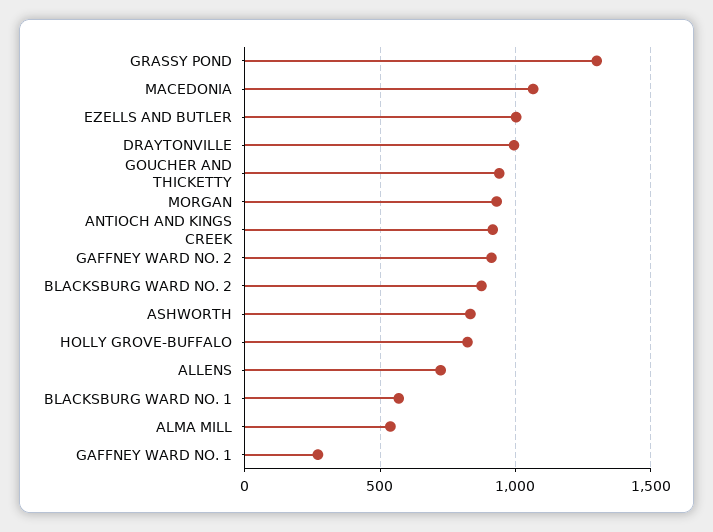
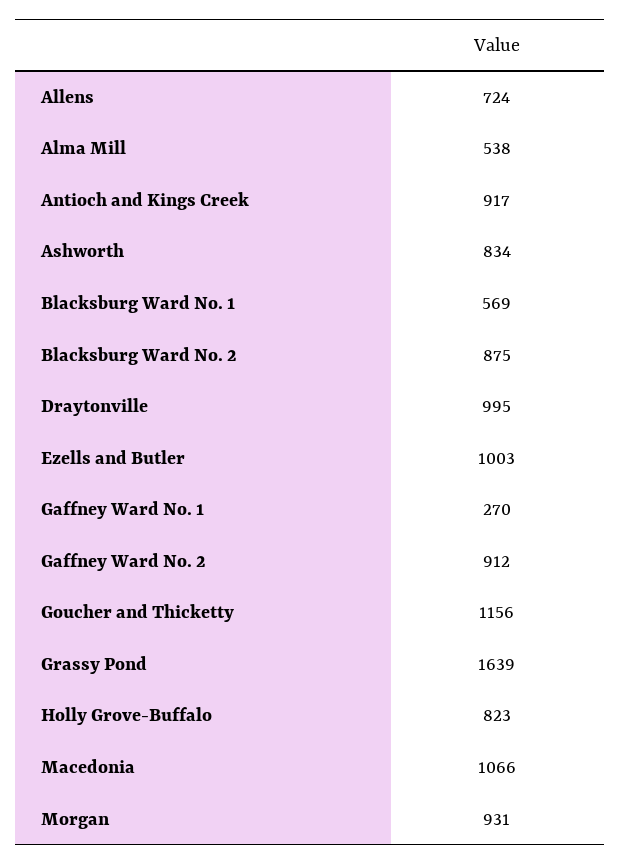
  {
-   "GRASSY POND": 1300,
+   "GRASSY POND": 1639,
    "MACEDONIA": 1066,
    "EZELLS AND BUTLER": 1003,
    "DRAYTONVILLE": 995,
-   "GOUCHER AND THICKETTY": 950,
+   "GOUCHER AND THICKETTY": 1156,
    "MORGAN": 931,
    "ANTIOCH AND KINGS CREEK": 917,
    "GAFFNEY WARD NO. 2": 912,
    "BLACKSBURG WARD NO. 2": 875,
    "ASHWORTH": 834,
    "HOLLY GROVE-BUFFALO": 823,
    "ALLENS": 724,
    "BLACKSBURG WARD NO. 1": 569,
    "ALMA MILL": 538,
    "GAFFNEY WARD NO. 1": 270
  }

